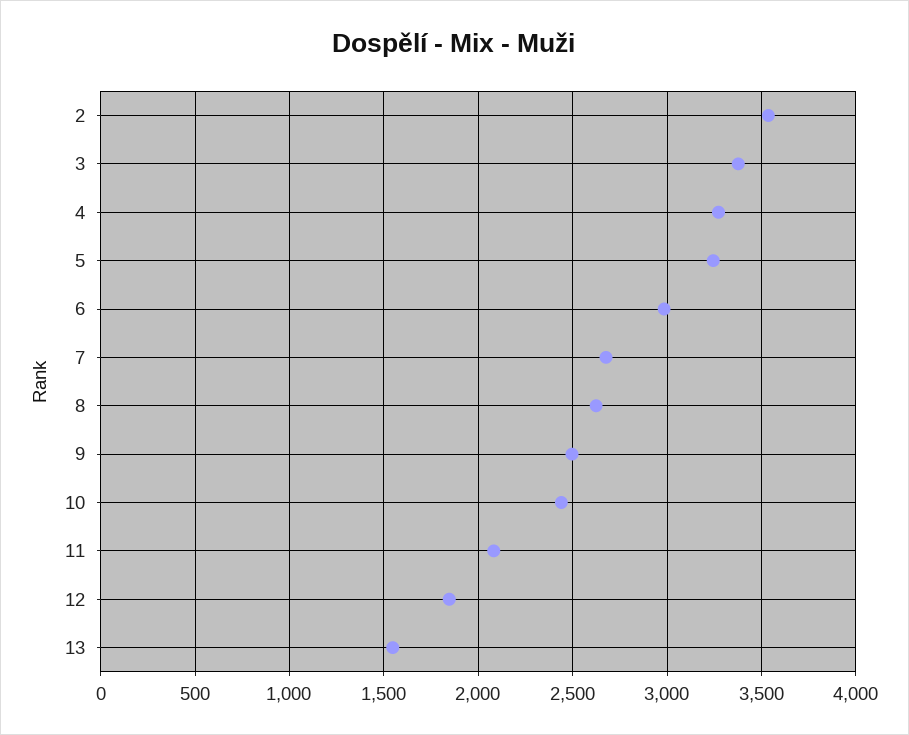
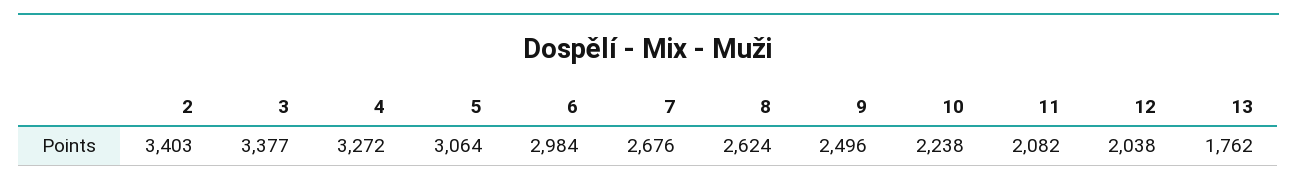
  {
-   "2": 3550,
+   "2": 3403,
    "3": 3377,
    "4": 3272,
-   "5": 3250,
+   "5": 3064,
    "6": 2984,
    "7": 2676,
    "8": 2624,
    "9": 2496,
-   "10": 2450,
+   "10": 2238,
    "11": 2082,
-   "12": 1850,
+   "12": 2038,
-   "13": 1550
+   "13": 1762
  }

